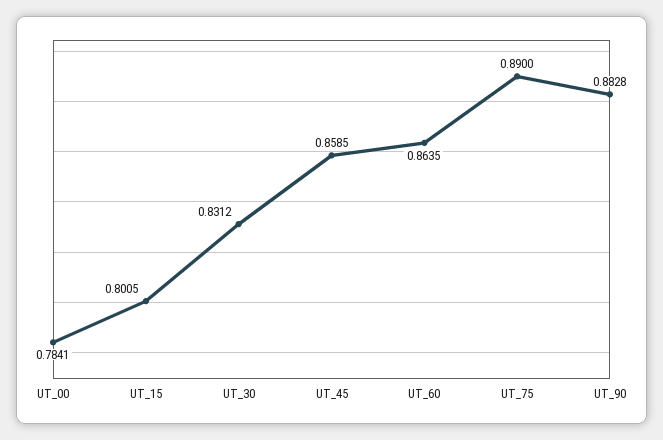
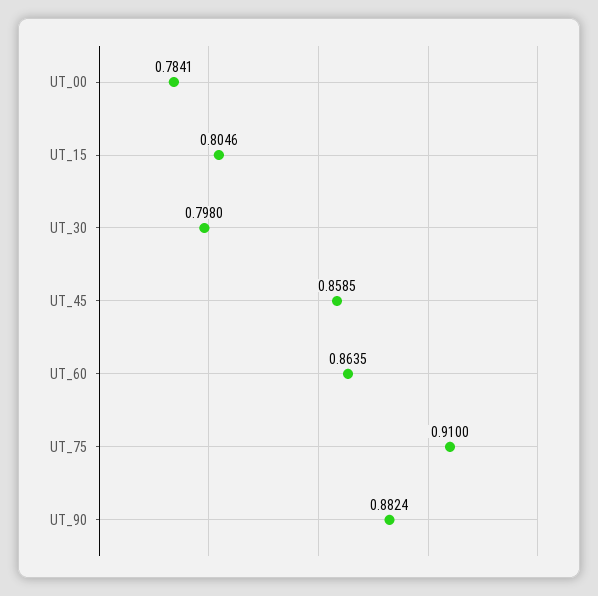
  {
    "UT_00": 0.7841,
-   "UT_15": 0.8005,
+   "UT_15": 0.8046,
-   "UT_30": 0.8312,
+   "UT_30": 0.798,
    "UT_45": 0.8585,
    "UT_60": 0.8635,
-   "UT_75": 0.89,
+   "UT_75": 0.91,
-   "UT_90": 0.8828
+   "UT_90": 0.8824
  }

